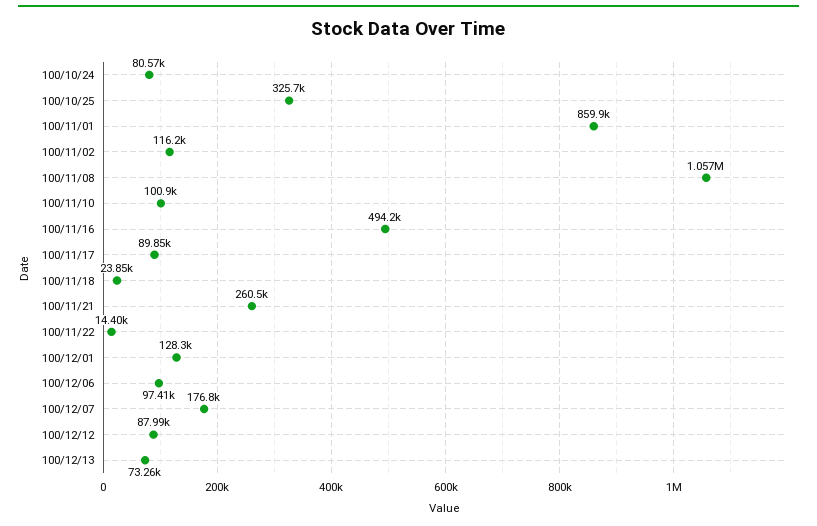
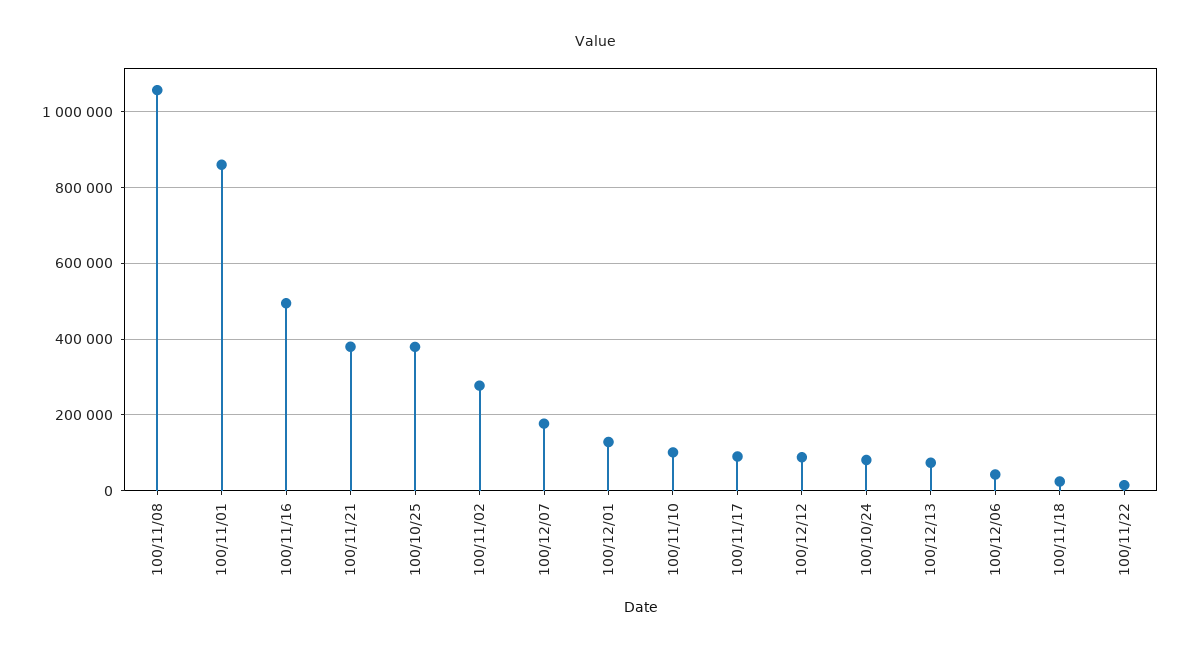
  {
    "100/10/24": 80570,
-   "100/10/25": 325700,
+   "100/10/25": 380000,
    "100/11/01": 859900,
-   "100/11/02": 116200,
+   "100/11/02": 280000,
    "100/11/08": 1057000,
    "100/11/10": 100900,
    "100/11/16": 494200,
    "100/11/17": 89850,
    "100/11/18": 23850,
-   "100/11/21": 260500,
+   "100/11/21": 380000,
    "100/11/22": 14400,
    "100/12/01": 128300,
-   "100/12/06": 97410,
+   "100/12/06": 40000,
    "100/12/07": 176800,
    "100/12/12": 87990,
    "100/12/13": 73260
  }

